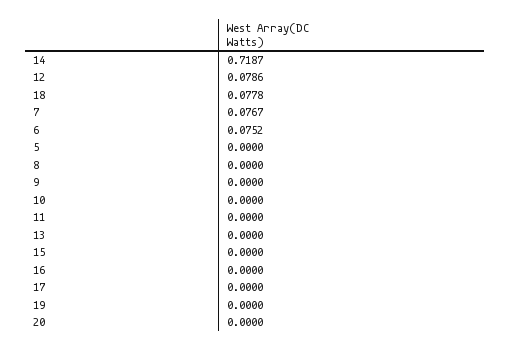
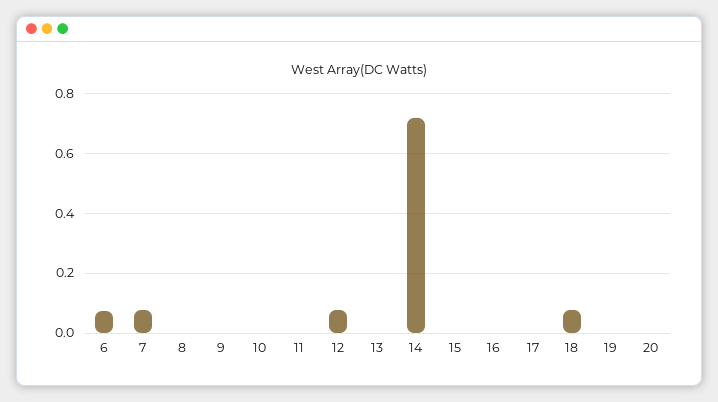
  {
    "14": 0.7187,
    "12": 0.0786,
    "18": 0.0778,
    "7": 0.0767,
    "6": 0.0752,
-   "5": 0,
    "8": 0,
    "9": 0,
    "10": 0,
    "11": 0,
    "13": 0,
    "15": 0,
    "16": 0,
    "17": 0,
    "19": 0,
    "20": 0
  }

